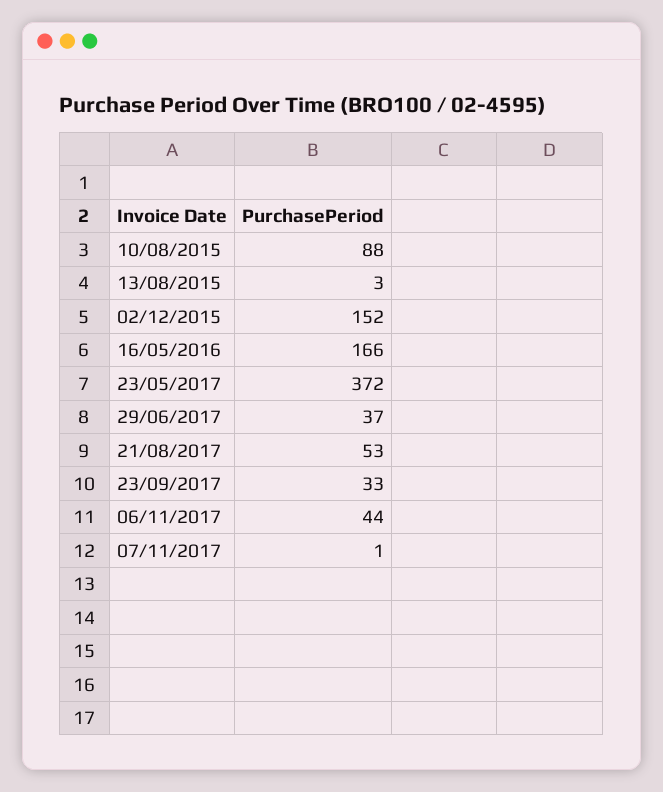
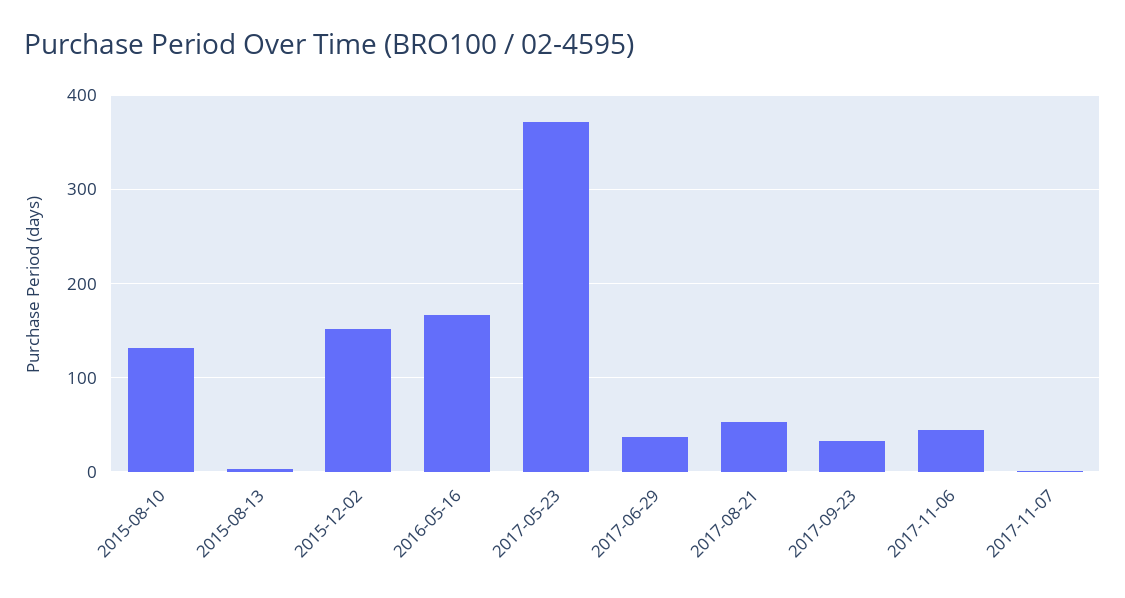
  {
-   "10/08/2015": 88,
+   "10/08/2015": 130,
    "13/08/2015": 3,
    "02/12/2015": 152,
    "16/05/2016": 166,
    "23/05/2017": 372,
    "29/06/2017": 37,
    "21/08/2017": 53,
    "23/09/2017": 33,
    "06/11/2017": 44,
    "07/11/2017": 1
  }

